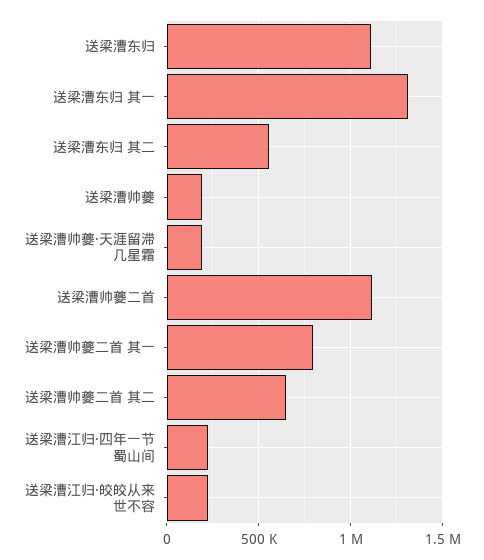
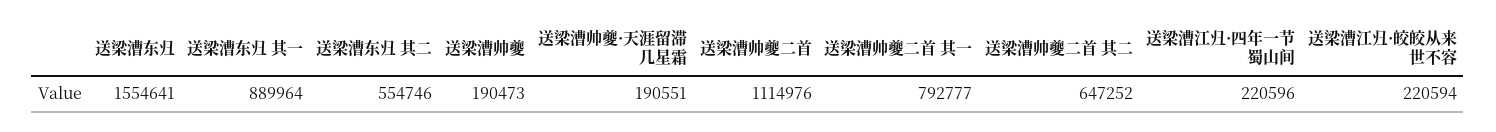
  {
-   "送梁漕东归": 1100000,
+   "送梁漕东归": 1554641,
-   "送梁漕东归 其一": 1300000,
+   "送梁漕东归 其一": 889964,
    "送梁漕东归 其二": 554746,
    "送梁漕帅夔": 190473,
    "送梁漕帅夔·天涯留滞几星霜": 190551,
    "送梁漕帅夔二首": 1114976,
    "送梁漕帅夔二首 其一": 792777,
    "送梁漕帅夔二首 其二": 647252,
    "送梁漕江归·四年一节蜀山间": 220596,
    "送梁漕江归·皎皎从来世不容": 220594
  }

